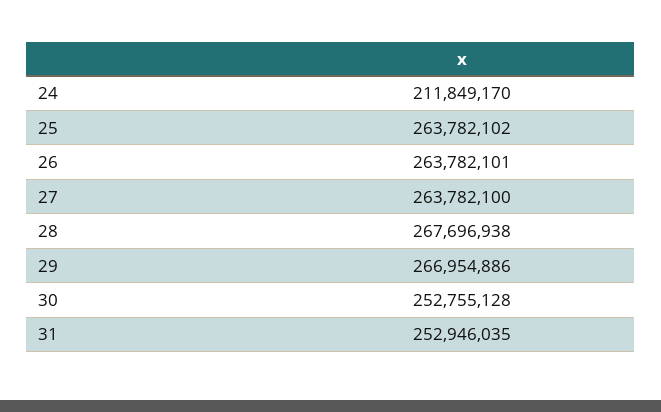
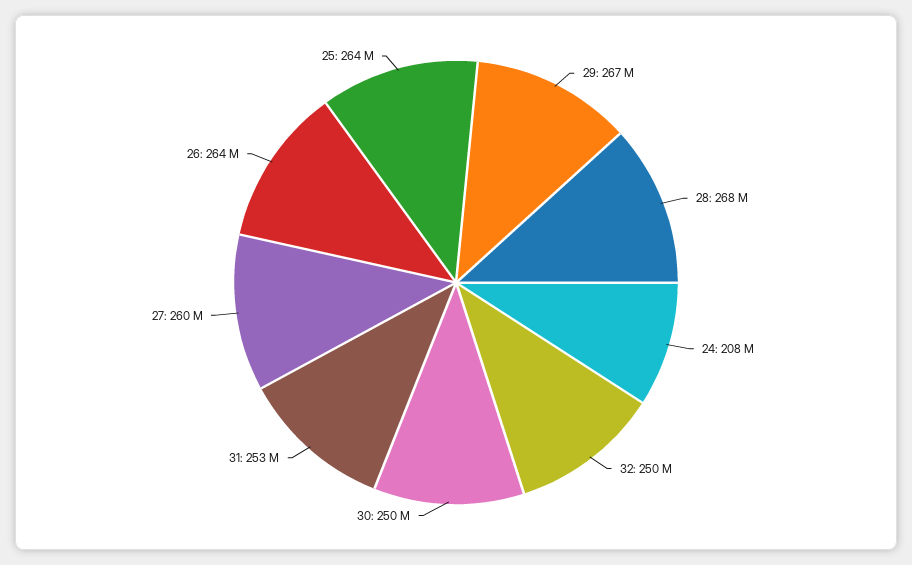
  {
-   "24": 211849170,
+   "24": 208000000,
    "25": 263782102,
    "26": 263782101,
-   "27": 263782100,
+   "27": 260000000,
    "28": 267696938,
    "29": 266954886,
-   "30": 252755128,
+   "30": 250000000,
-   "31": 252946035
+   "31": 252946035,
+   "32": 250000000
  }

